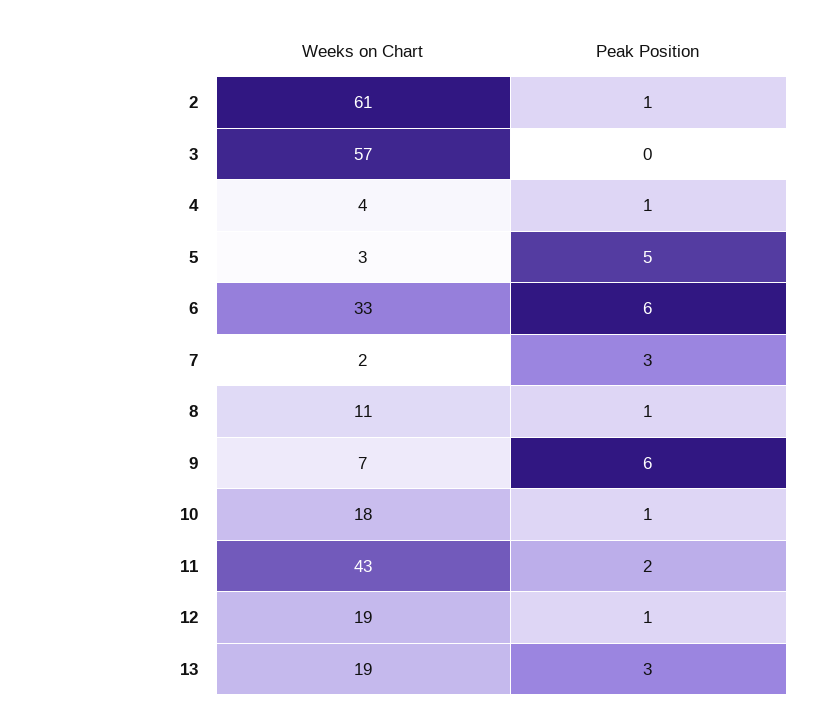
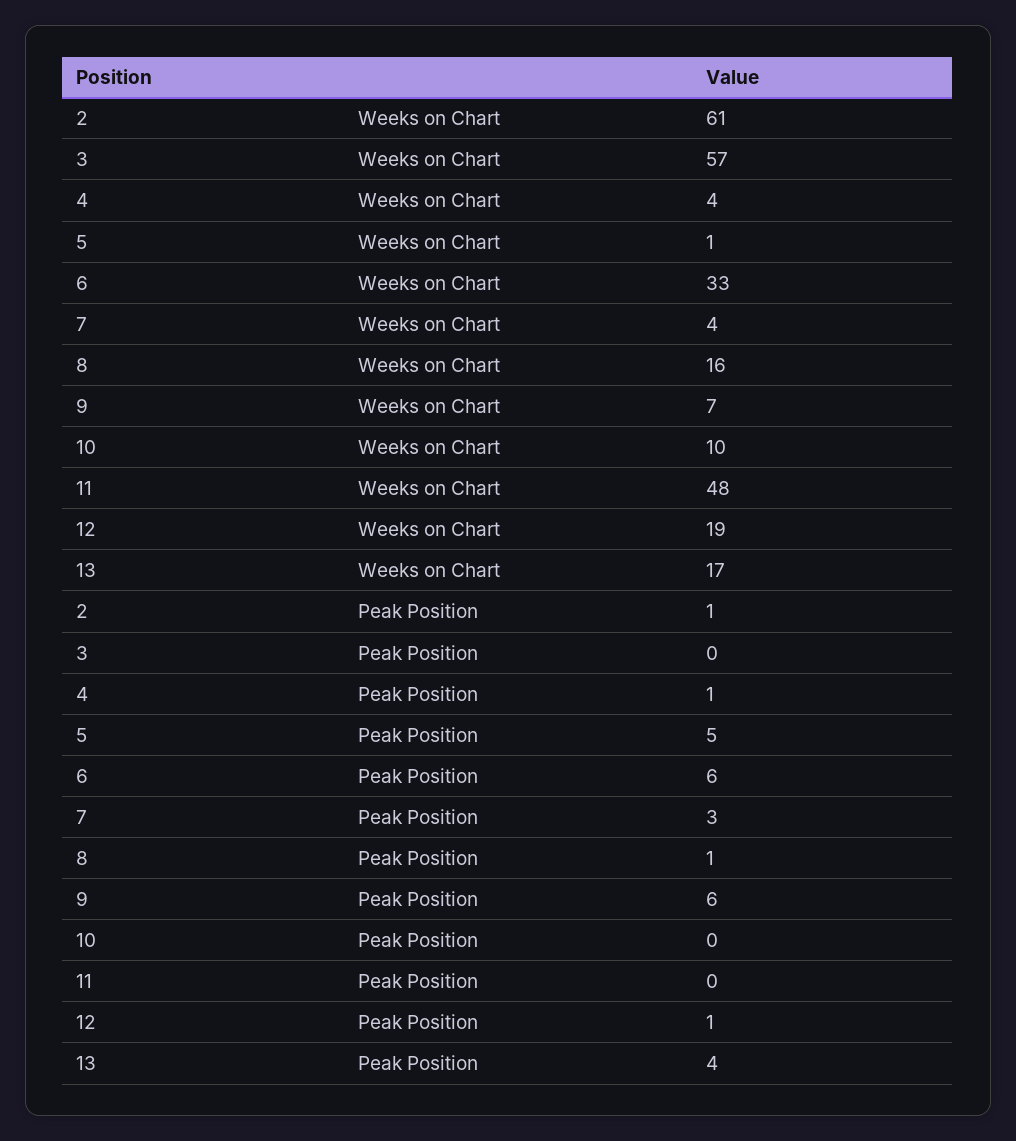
  {
    "Weeks on Chart": {
      "2": 61,
      "3": 57,
      "4": 4,
-     "5": 3,
+     "5": 1,
      "6": 33,
-     "7": 2,
+     "7": 4,
-     "8": 11,
+     "8": 16,
      "9": 7,
-     "10": 18,
+     "10": 10,
-     "11": 43,
+     "11": 48,
      "12": 19,
-     "13": 19
+     "13": 17
    },
    "Peak Position": {
      "2": 1,
      "3": 0,
      "4": 1,
      "5": 5,
      "6": 6,
      "7": 3,
      "8": 1,
      "9": 6,
-     "10": 1,
+     "10": 0,
-     "11": 2,
+     "11": 0,
      "12": 1,
-     "13": 3
+     "13": 4
    }
  }

